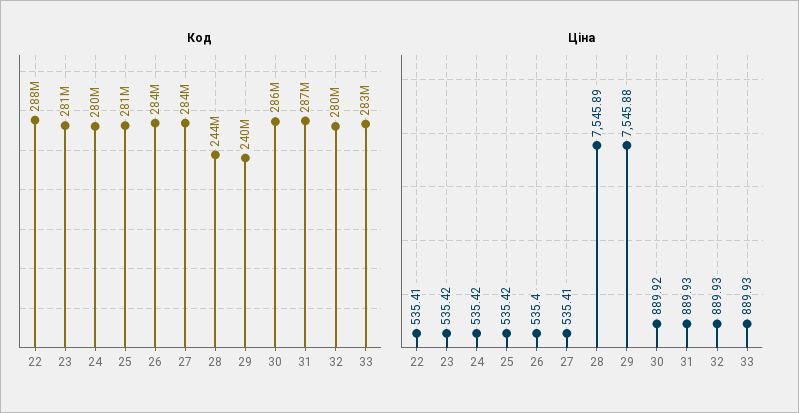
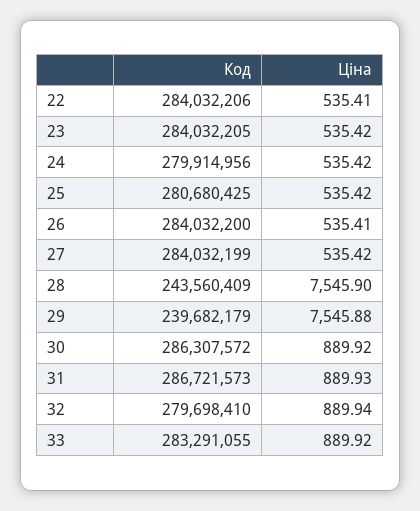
  {
    "Код": {
-     "22": 288000000,
+     "22": 284032206,
-     "23": 281000000,
+     "23": 284032205,
      "24": 279914956,
      "25": 280680425,
      "26": 284032200,
      "27": 284032199,
      "28": 243560409,
      "29": 239682179,
      "30": 286307572,
      "31": 286721573,
      "32": 279698410,
      "33": 283291055
    },
    "Ціна": {
      "22": 535.41,
      "23": 535.42,
      "24": 535.42,
      "25": 535.42,
-     "26": 535.4,
+     "26": 535.41,
-     "27": 535.41,
+     "27": 535.42,
-     "28": 7545.89,
+     "28": 7545.9,
      "29": 7545.88,
      "30": 889.92,
      "31": 889.93,
-     "32": 889.93,
+     "32": 889.94,
-     "33": 889.93
+     "33": 889.92
    }
  }

